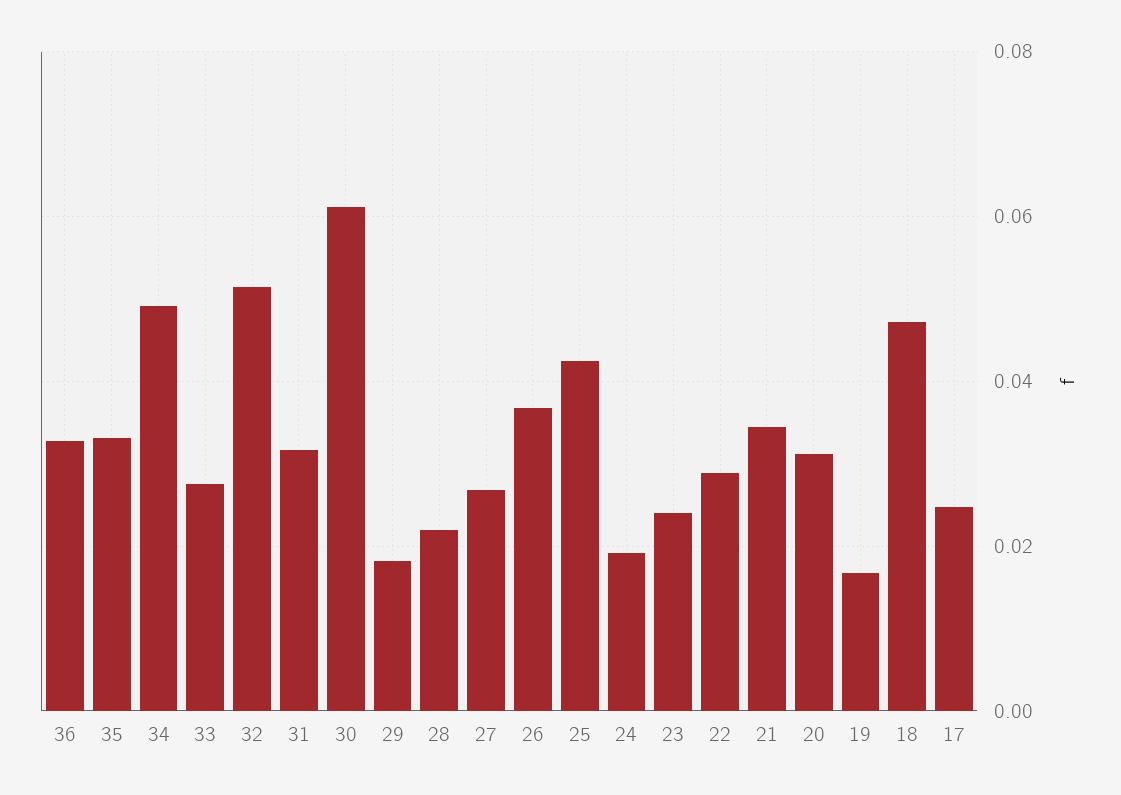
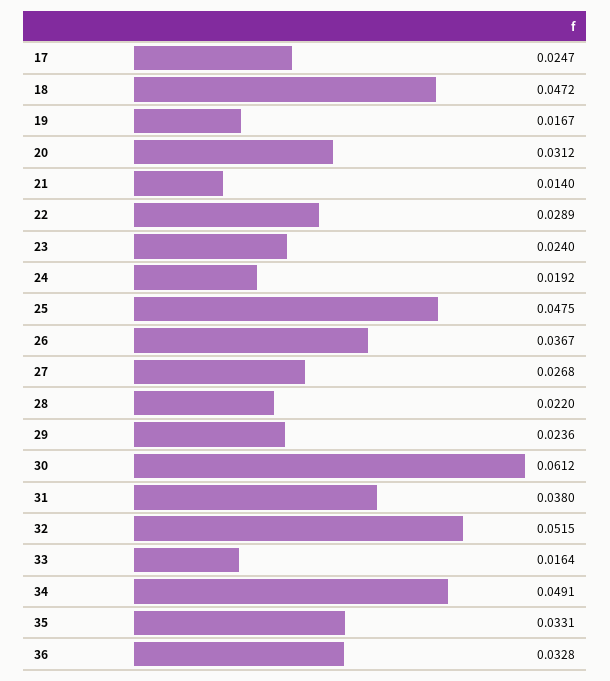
  {
    "36": 0.0328,
    "35": 0.0331,
    "34": 0.0491,
-   "33": 0.028,
+   "33": 0.0164,
    "32": 0.0515,
-   "31": 0.032,
+   "31": 0.038,
    "30": 0.0612,
-   "29": 0.018,
+   "29": 0.0236,
    "28": 0.022,
    "27": 0.0268,
    "26": 0.0367,
-   "25": 0.042,
+   "25": 0.0475,
    "24": 0.0192,
    "23": 0.024,
    "22": 0.0289,
-   "21": 0.034,
+   "21": 0.014,
    "20": 0.0312,
    "19": 0.0167,
    "18": 0.0472,
    "17": 0.0247
  }

